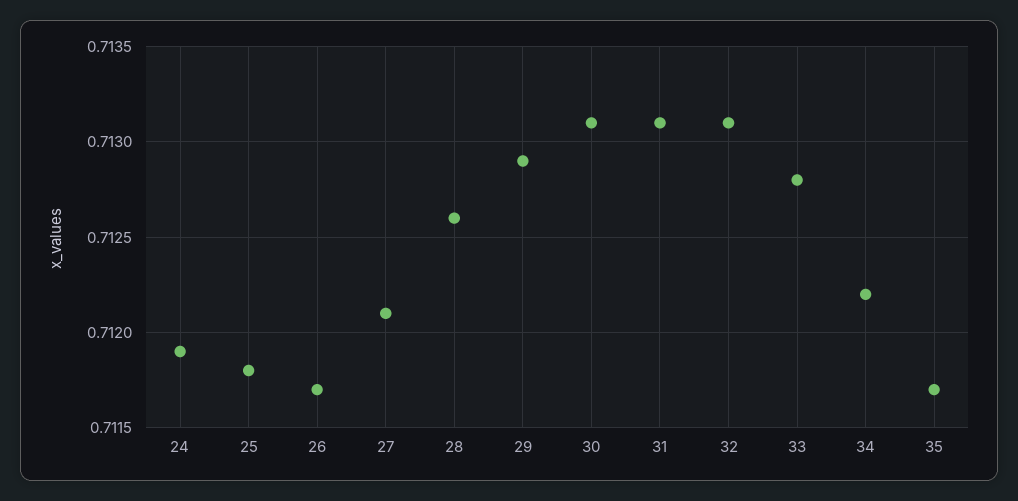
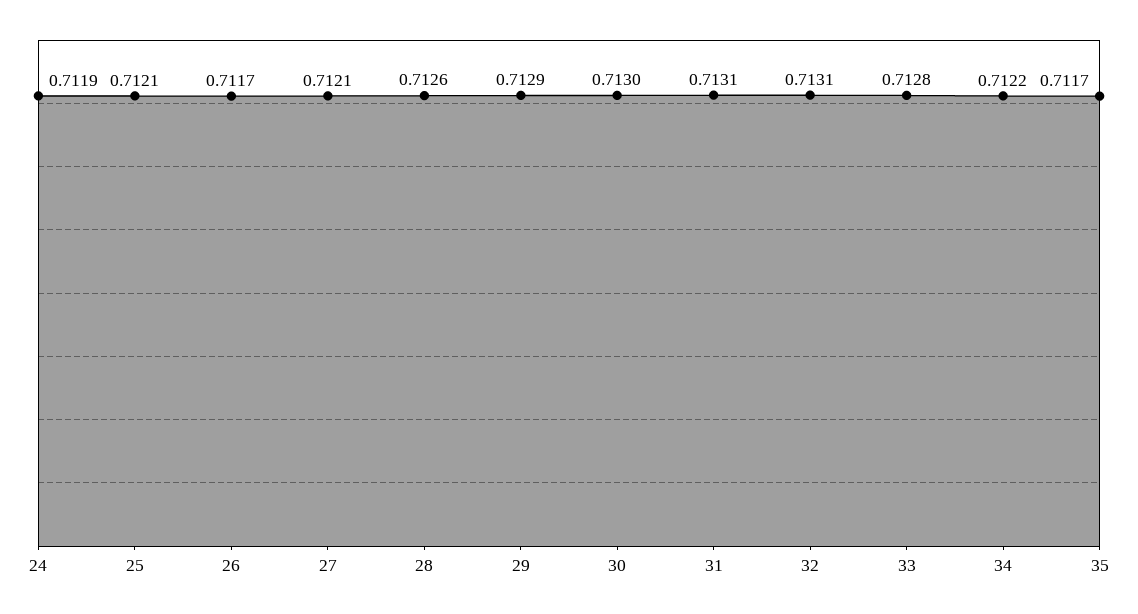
  {
    "24": 0.7119,
-   "25": 0.7118,
+   "25": 0.7121,
    "26": 0.7117,
    "27": 0.7121,
    "28": 0.7126,
    "29": 0.7129,
-   "30": 0.7131,
+   "30": 0.713,
    "31": 0.7131,
    "32": 0.7131,
    "33": 0.7128,
    "34": 0.7122,
    "35": 0.7117
  }

